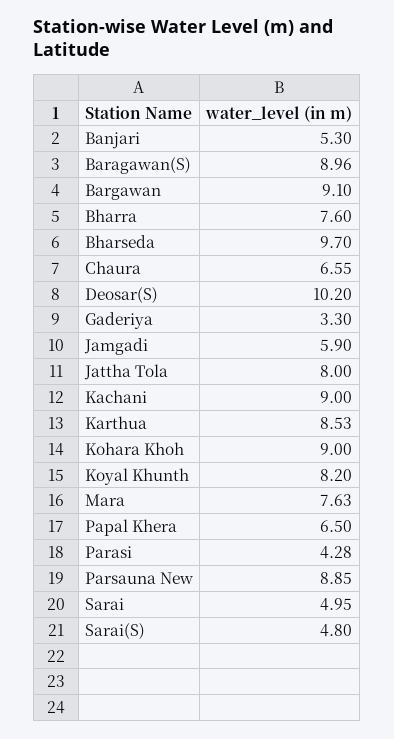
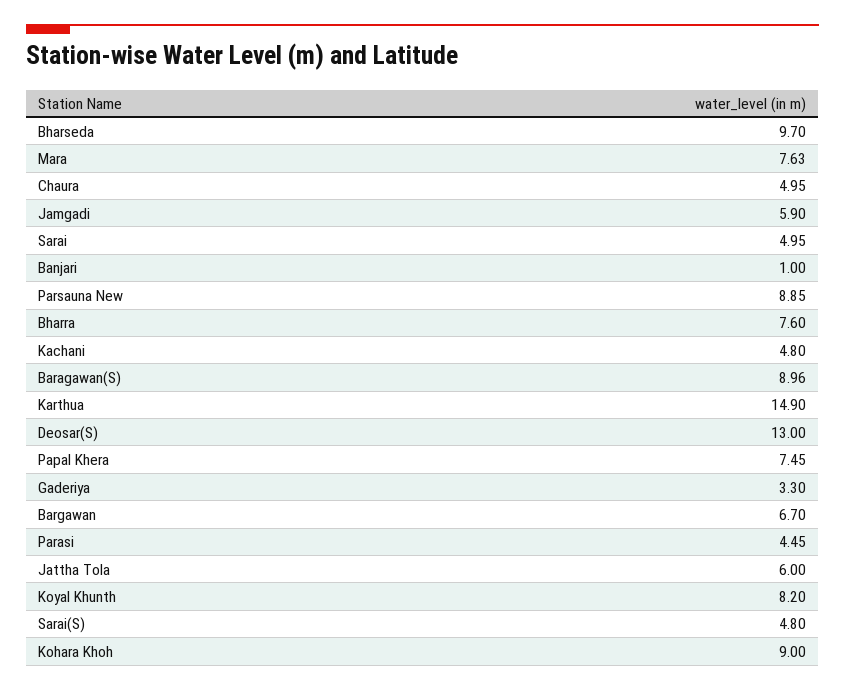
  {
-   "Banjari": 5.3,
+   "Banjari": 1,
    "Baragawan(S)": 8.96,
-   "Bargawan": 9.1,
+   "Bargawan": 6.7,
    "Bharra": 7.6,
    "Bharseda": 9.7,
-   "Chaura": 6.55,
+   "Chaura": 4.95,
-   "Deosar(S)": 10.2,
+   "Deosar(S)": 13,
    "Gaderiya": 3.3,
    "Jamgadi": 5.9,
-   "Jattha Tola": 8,
+   "Jattha Tola": 6,
-   "Kachani": 9,
+   "Kachani": 4.8,
-   "Karthua": 8.53,
+   "Karthua": 14.9,
    "Kohara Khoh": 9,
    "Koyal Khunth": 8.2,
    "Mara": 7.63,
-   "Papal Khera": 6.5,
+   "Papal Khera": 7.45,
-   "Parasi": 4.28,
+   "Parasi": 4.45,
    "Parsauna New": 8.85,
    "Sarai": 4.95,
    "Sarai(S)": 4.8
  }

